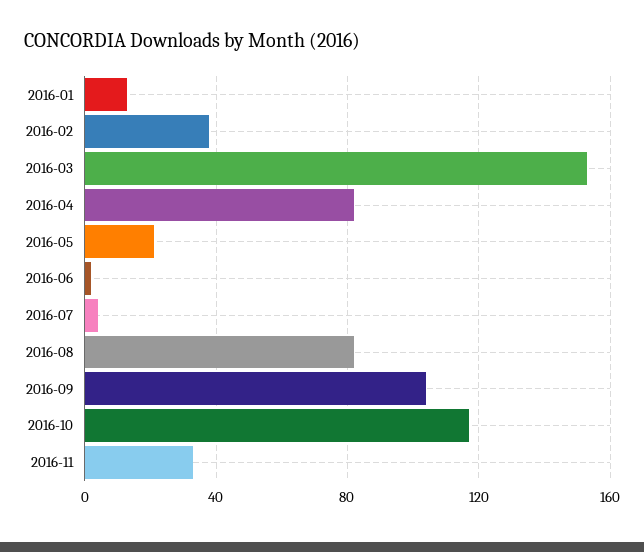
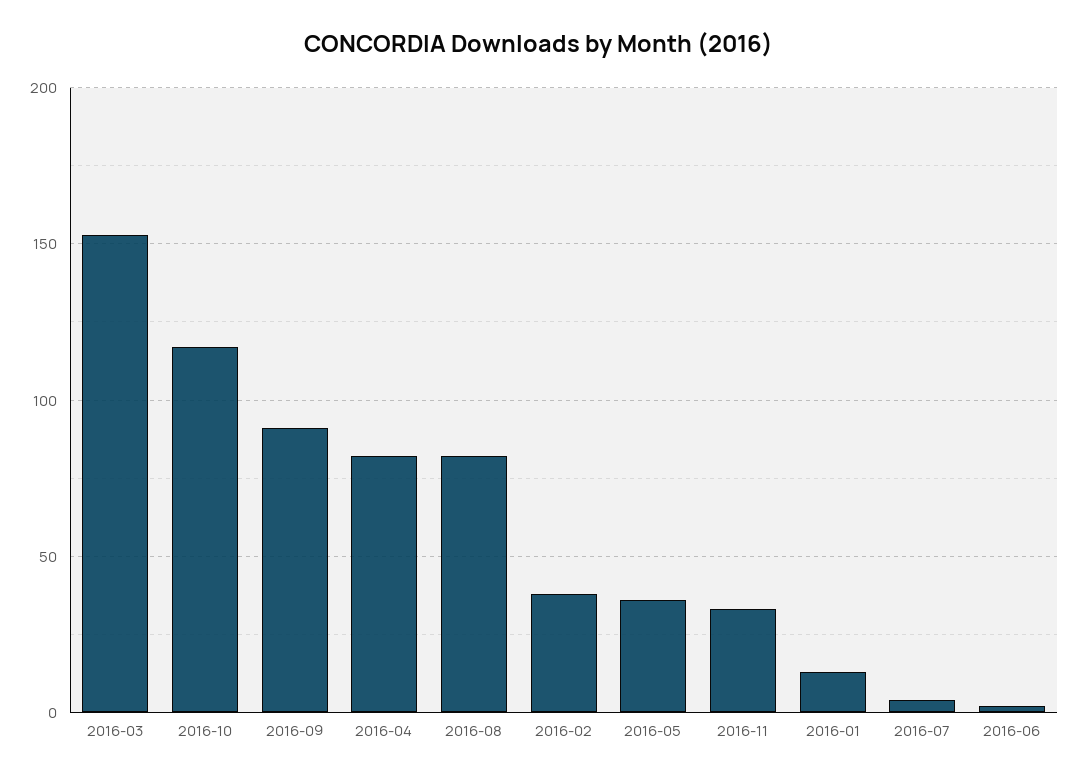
  {
    "2016-01": 15,
    "2016-02": 40,
    "2016-03": 155,
    "2016-04": 80,
-   "2016-05": 20,
+   "2016-05": 35,
    "2016-06": 0,
    "2016-07": 5,
    "2016-08": 80,
-   "2016-09": 105,
+   "2016-09": 90,
    "2016-10": 115,
    "2016-11": 35
  }

